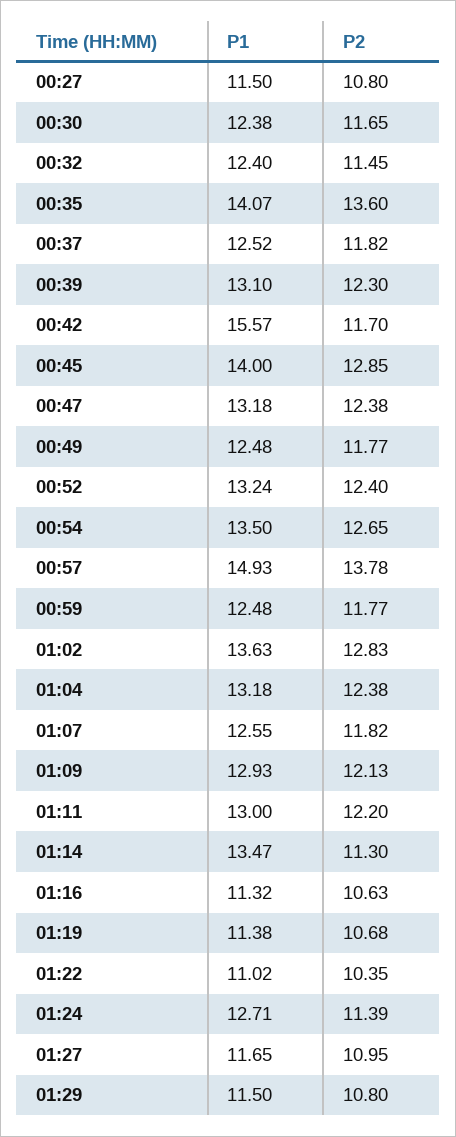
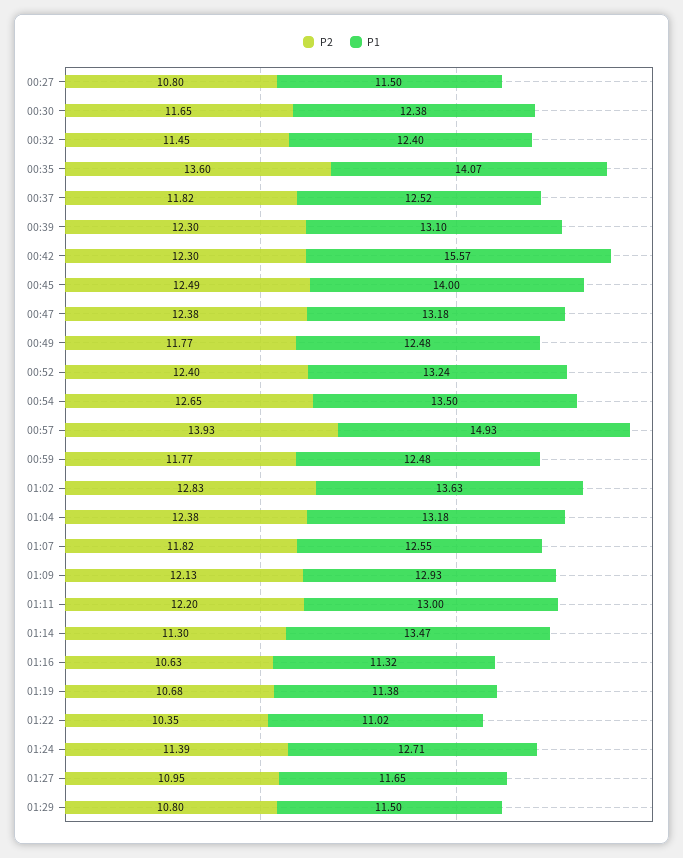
  {
    "P1": {
      "00:27": 11.5,
      "00:30": 12.38,
      "00:32": 12.4,
      "00:35": 14.07,
      "00:37": 12.52,
      "00:39": 13.1,
      "00:42": 15.57,
      "00:45": 14,
      "00:47": 13.18,
      "00:49": 12.48,
      "00:52": 13.24,
      "00:54": 13.5,
      "00:57": 14.93,
      "00:59": 12.48,
      "01:02": 13.63,
      "01:04": 13.18,
      "01:07": 12.55,
      "01:09": 12.93,
      "01:11": 13,
      "01:14": 13.47,
      "01:16": 11.32,
      "01:19": 11.38,
      "01:22": 11.02,
      "01:24": 12.71,
      "01:27": 11.65,
      "01:29": 11.5
    },
    "P2": {
      "00:27": 10.8,
      "00:30": 11.65,
      "00:32": 11.45,
      "00:35": 13.6,
      "00:37": 11.82,
      "00:39": 12.3,
-     "00:42": 11.7,
+     "00:42": 12.3,
-     "00:45": 12.85,
+     "00:45": 12.49,
      "00:47": 12.38,
      "00:49": 11.77,
      "00:52": 12.4,
      "00:54": 12.65,
-     "00:57": 13.78,
+     "00:57": 13.93,
      "00:59": 11.77,
      "01:02": 12.83,
      "01:04": 12.38,
      "01:07": 11.82,
      "01:09": 12.13,
      "01:11": 12.2,
      "01:14": 11.3,
      "01:16": 10.63,
      "01:19": 10.68,
      "01:22": 10.35,
      "01:24": 11.39,
      "01:27": 10.95,
      "01:29": 10.8
    }
  }

